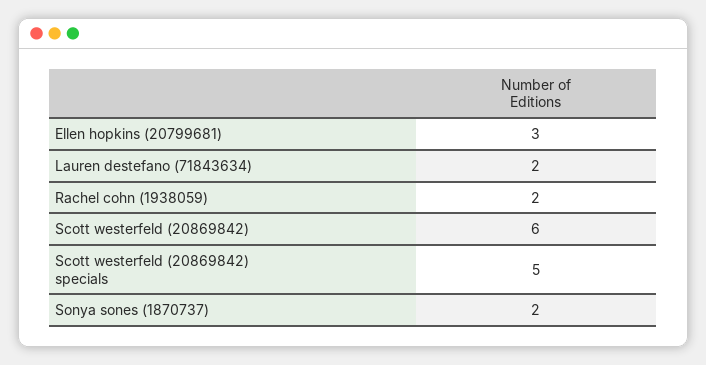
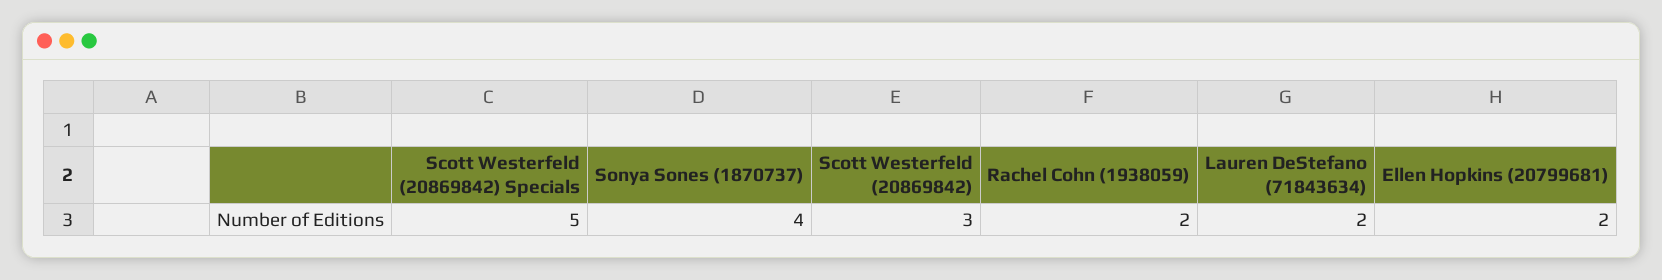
  {
-   "Ellen hopkins (20799681)": 3,
+   "Ellen hopkins (20799681)": 2,
    "Lauren destefano (71843634)": 2,
    "Rachel cohn (1938059)": 2,
-   "Scott westerfeld (20869842)": 6,
+   "Scott westerfeld (20869842)": 3,
    "Scott westerfeld (20869842) specials": 5,
-   "Sonya sones (1870737)": 2
+   "Sonya sones (1870737)": 4
  }

